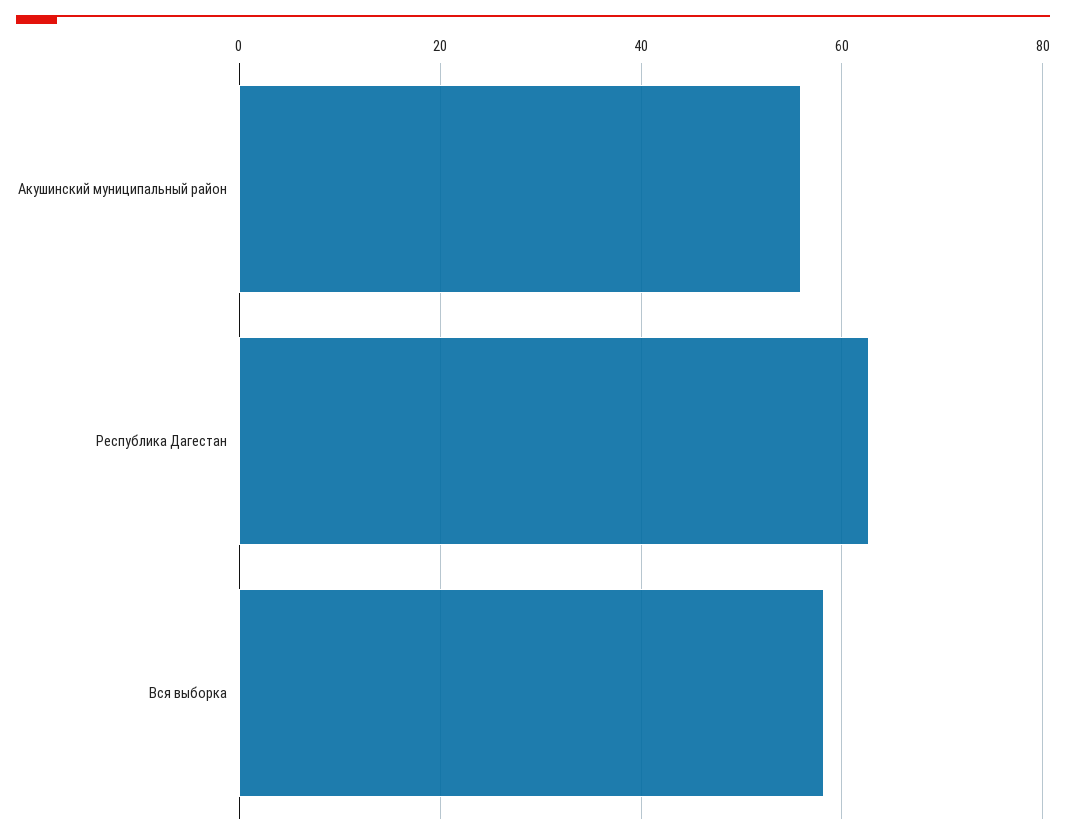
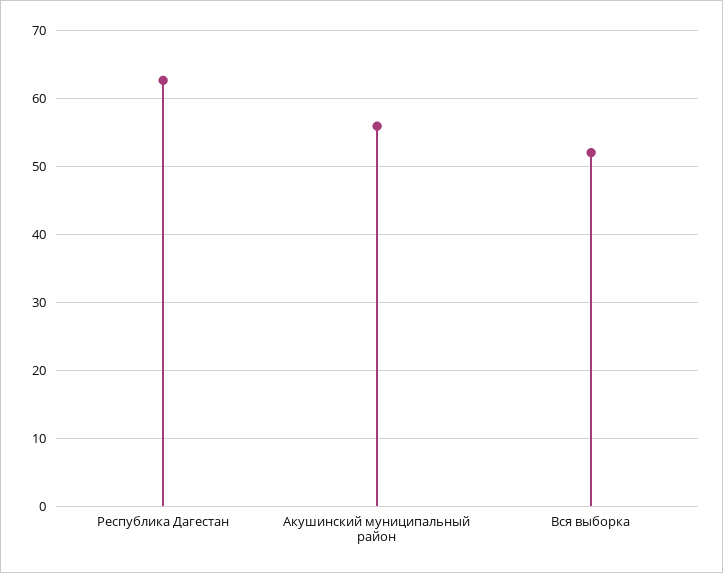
  {
    "Акушинский муниципальный район": 56,
    "Республика Дагестан": 63,
-   "Вся выборка": 58
+   "Вся выборка": 52
  }

